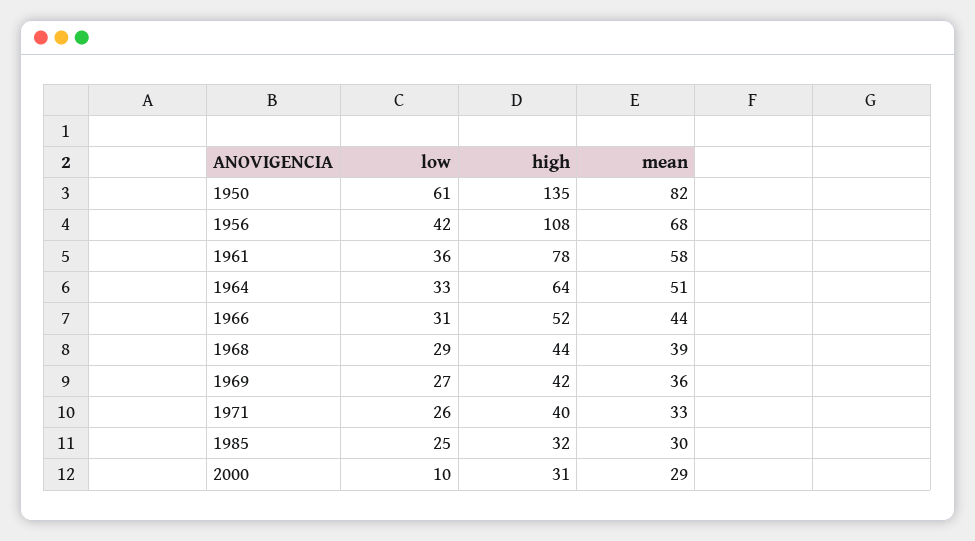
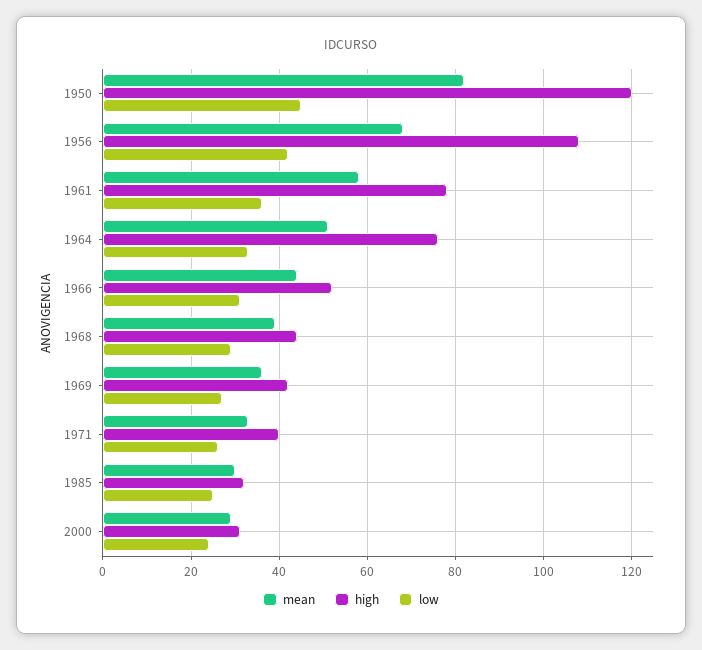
  {
    "low": {
-     "1950": 61,
+     "1950": 45,
      "1956": 42,
      "1961": 36,
      "1964": 33,
      "1966": 31,
      "1968": 29,
      "1969": 27,
      "1971": 26,
      "1985": 25,
-     "2000": 10
+     "2000": 25
    },
    "high": {
-     "1950": 135,
+     "1950": 120,
      "1956": 108,
      "1961": 78,
-     "1964": 64,
+     "1964": 75,
      "1966": 52,
      "1968": 44,
      "1969": 42,
      "1971": 40,
      "1985": 32,
      "2000": 31
    },
    "mean": {
      "1950": 82,
      "1956": 68,
      "1961": 58,
      "1964": 51,
      "1966": 44,
      "1968": 39,
      "1969": 36,
      "1971": 33,
      "1985": 30,
      "2000": 29
    }
  }

